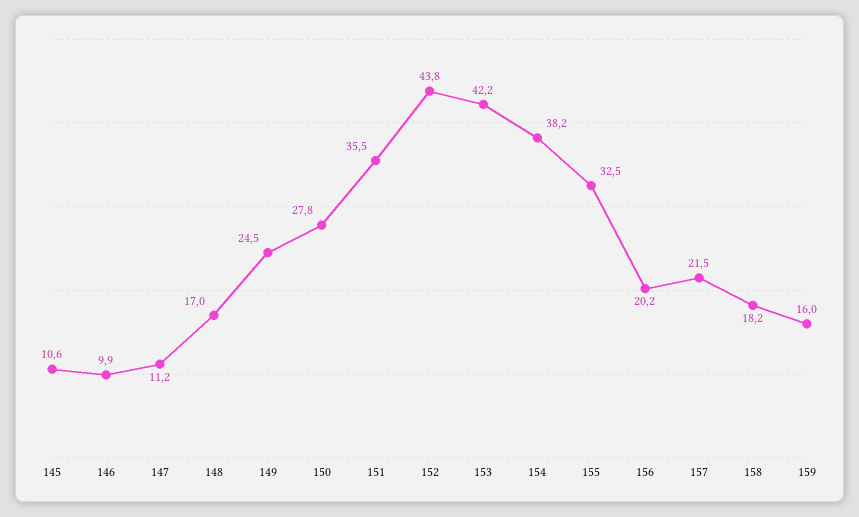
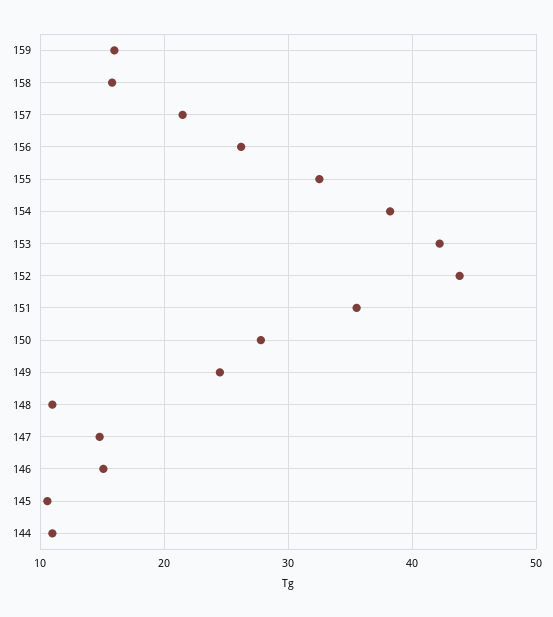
  {
    "145": 10.6,
-   "146": 9.9,
+   "146": 15,
-   "147": 11.2,
+   "147": 15,
-   "148": 17,
+   "148": 11,
    "149": 24.5,
    "150": 27.8,
    "151": 35.5,
    "152": 43.8,
    "153": 42.2,
    "154": 38.2,
    "155": 32.5,
-   "156": 20.2,
+   "156": 26,
    "157": 21.5,
-   "158": 18.2,
+   "158": 16,
-   "159": 16
+   "159": 16,
+   "144": 11
  }

